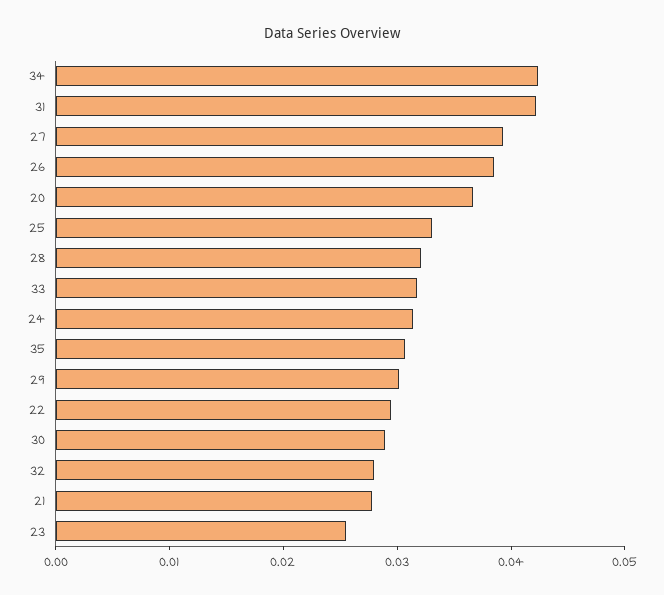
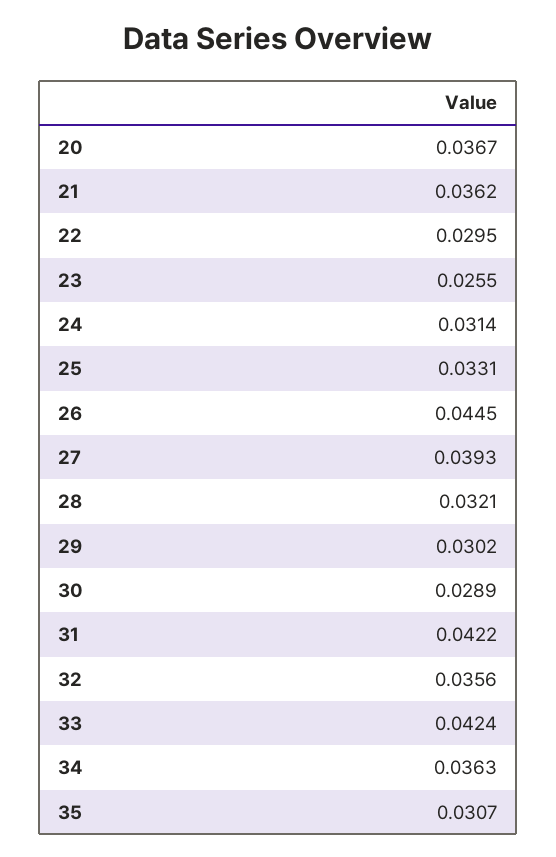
  {
-   "34": 0.042,
+   "34": 0.0363,
    "31": 0.0422,
    "27": 0.0393,
-   "26": 0.038,
+   "26": 0.0445,
    "20": 0.0367,
    "25": 0.0331,
    "28": 0.0321,
-   "33": 0.032,
+   "33": 0.0424,
    "24": 0.0314,
    "35": 0.0307,
    "29": 0.0302,
    "22": 0.0295,
    "30": 0.0289,
-   "32": 0.028,
+   "32": 0.0356,
-   "21": 0.028,
+   "21": 0.0362,
    "23": 0.0255
  }

